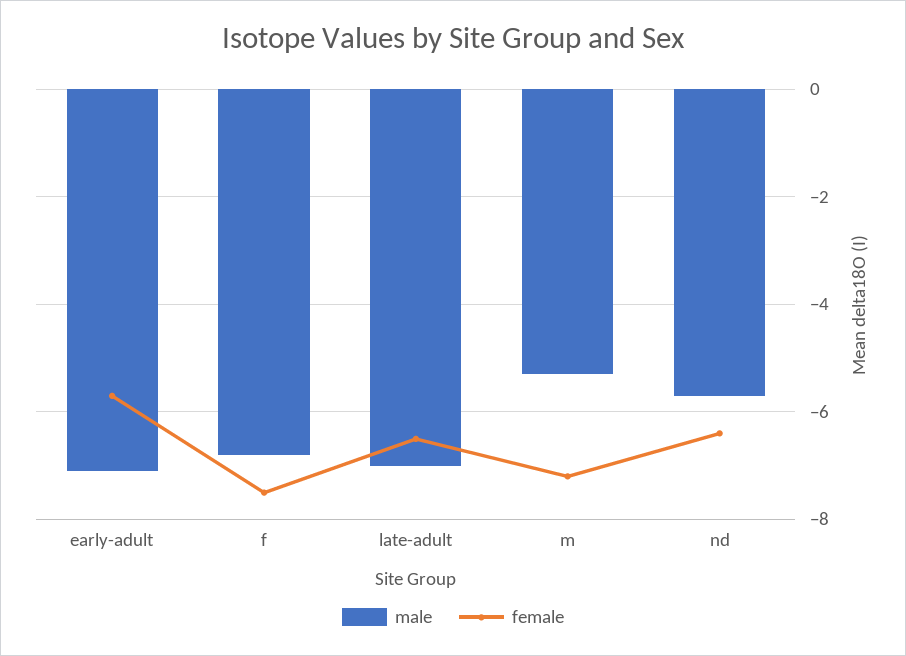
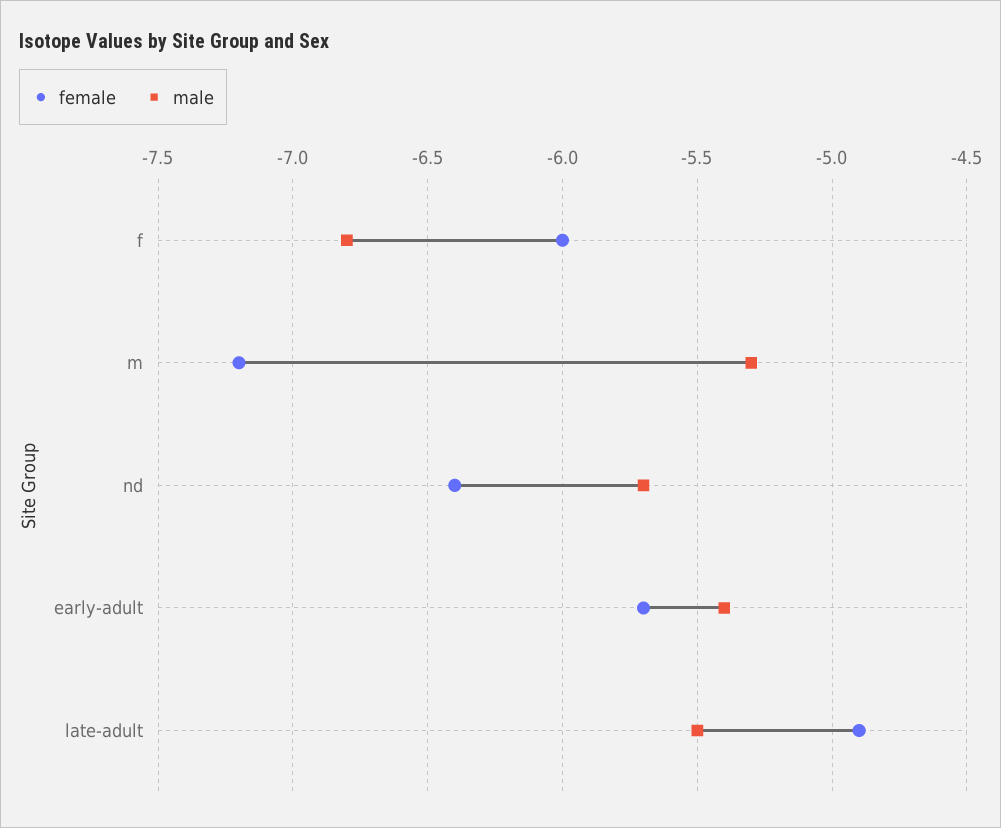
  {
    "male": {
-     "early-adult": -7,
+     "early-adult": -5.4,
      "f": -6.8,
-     "late-adult": -7,
+     "late-adult": -5.5,
      "m": -5.3,
      "nd": -5.7
    },
    "female": {
      "early-adult": -5.7,
-     "f": -7.5,
+     "f": -6,
-     "late-adult": -6.5,
+     "late-adult": -4.9,
      "m": -7.2,
      "nd": -6.4
    }
  }

